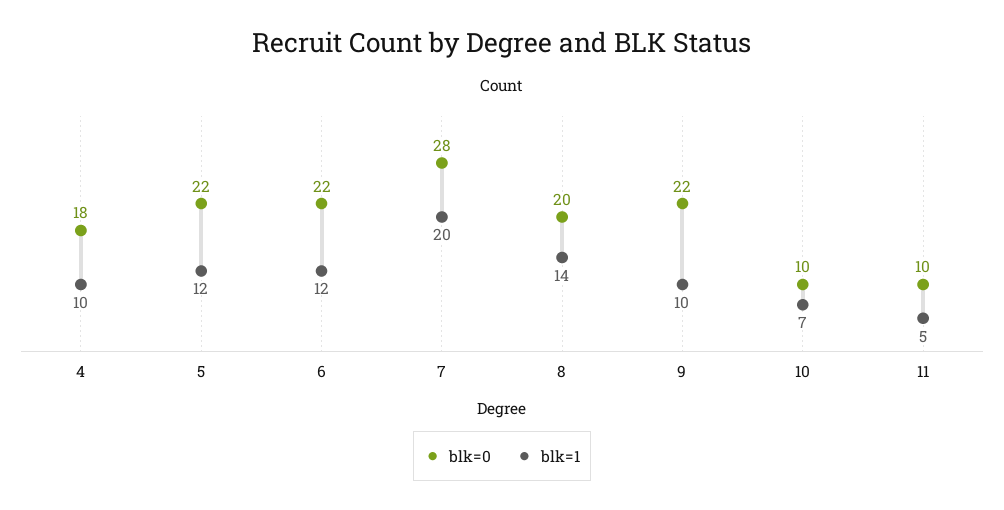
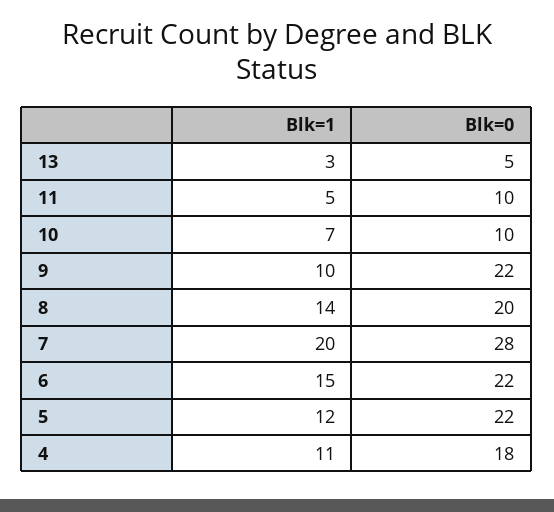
  {
    "blk=0": {
      "4": 18,
      "5": 22,
      "6": 22,
      "7": 28,
      "8": 20,
      "9": 22,
      "10": 10,
-     "11": 10
+     "11": 10,
+     "13": 5
    },
    "blk=1": {
-     "4": 10,
+     "4": 11,
      "5": 12,
-     "6": 12,
+     "6": 15,
      "7": 20,
      "8": 14,
      "9": 10,
      "10": 7,
-     "11": 5
+     "11": 5,
+     "13": 3
    }
  }

